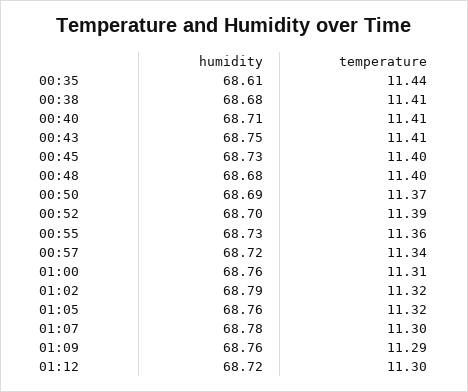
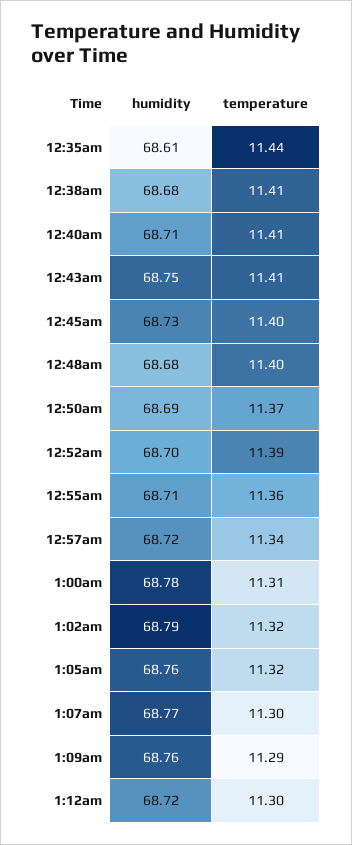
  {
    "humidity": {
      "00:35": 68.61,
      "00:38": 68.68,
      "00:40": 68.71,
      "00:43": 68.75,
      "00:45": 68.73,
      "00:48": 68.68,
      "00:50": 68.69,
      "00:52": 68.7,
-     "00:55": 68.73,
+     "00:55": 68.71,
      "00:57": 68.72,
-     "01:00": 68.76,
+     "01:00": 68.78,
      "01:02": 68.79,
      "01:05": 68.76,
-     "01:07": 68.78,
+     "01:07": 68.77,
      "01:09": 68.76,
      "01:12": 68.72
    },
    "temperature": {
      "00:35": 11.44,
      "00:38": 11.41,
      "00:40": 11.41,
      "00:43": 11.41,
      "00:45": 11.4,
      "00:48": 11.4,
      "00:50": 11.37,
      "00:52": 11.39,
      "00:55": 11.36,
      "00:57": 11.34,
      "01:00": 11.31,
      "01:02": 11.32,
      "01:05": 11.32,
      "01:07": 11.3,
      "01:09": 11.29,
      "01:12": 11.3
    }
  }

